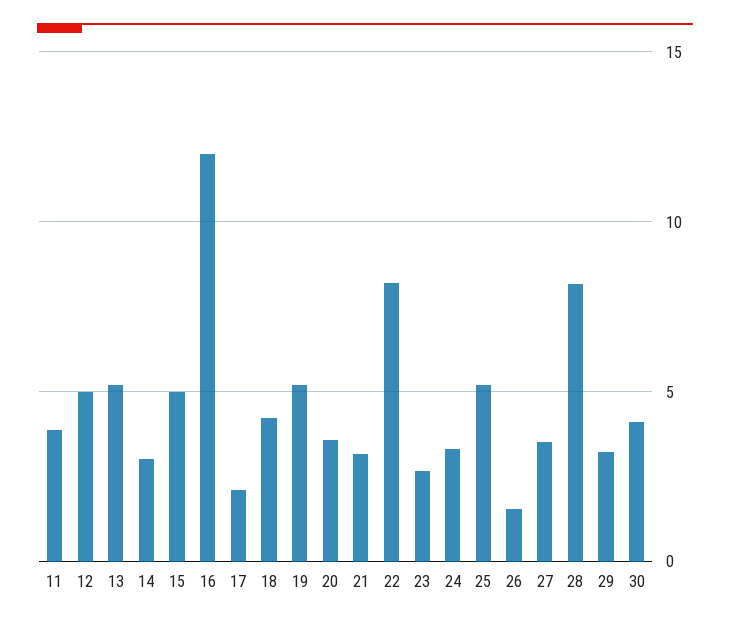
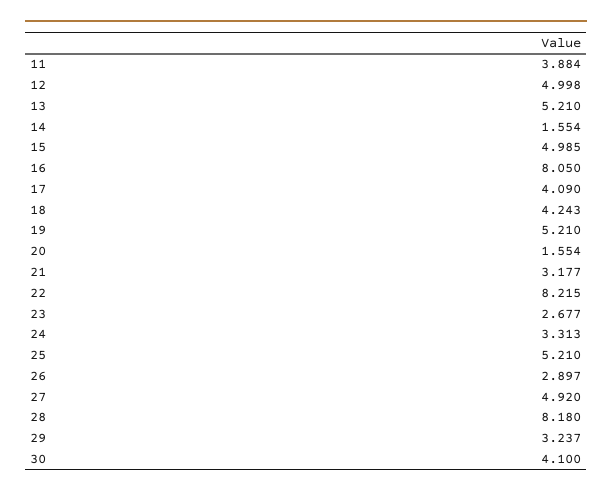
  {
    "11": 3.884,
    "12": 4.998,
    "13": 5.21,
-   "14": 3,
+   "14": 1.554,
    "15": 4.985,
-   "16": 12,
+   "16": 8.05,
-   "17": 2,
+   "17": 4.09,
    "18": 4.243,
    "19": 5.21,
-   "20": 3.5,
+   "20": 1.554,
    "21": 3.177,
    "22": 8.215,
    "23": 2.677,
    "24": 3.313,
    "25": 5.21,
-   "26": 1.5,
+   "26": 2.897,
-   "27": 3.5,
+   "27": 4.92,
    "28": 8.18,
    "29": 3.237,
    "30": 4.1
  }

